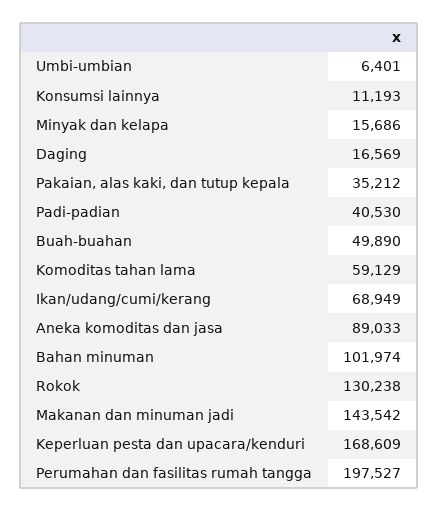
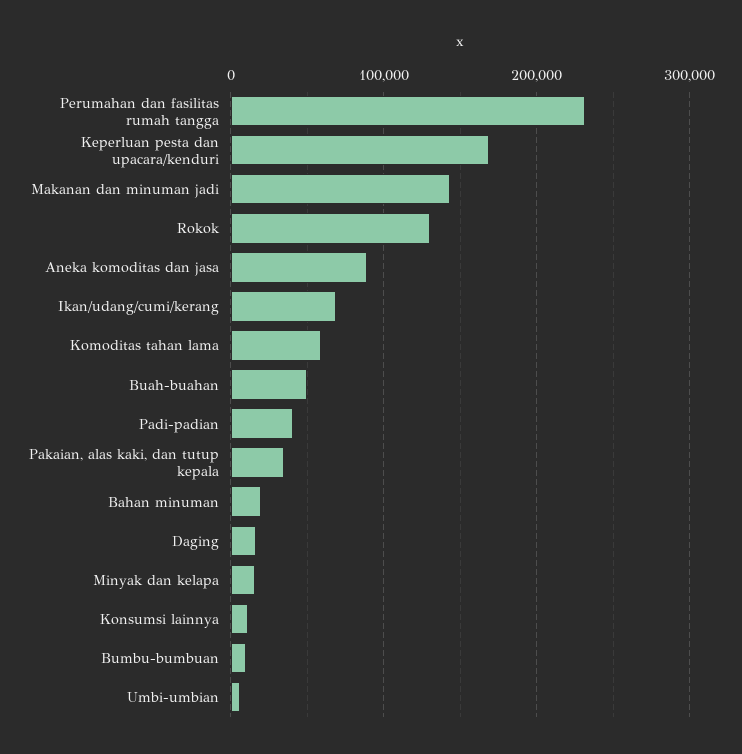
  {
    "Umbi-umbian": 6401,
    "Konsumsi lainnya": 11193,
    "Minyak dan kelapa": 15686,
    "Daging": 16569,
    "Pakaian, alas kaki, dan tutup kepala": 35212,
    "Padi-padian": 40530,
    "Buah-buahan": 49890,
    "Komoditas tahan lama": 59129,
    "Ikan/udang/cumi/kerang": 68949,
    "Aneka komoditas dan jasa": 89033,
-   "Bahan minuman": 101974,
+   "Bahan minuman": 20000,
    "Rokok": 130238,
    "Makanan dan minuman jadi": 143542,
    "Keperluan pesta dan upacara/kenduri": 168609,
-   "Perumahan dan fasilitas rumah tangga": 197527
+   "Perumahan dan fasilitas rumah tangga": 230000,
+   "Bumbu-bumbuan": 10000
  }

